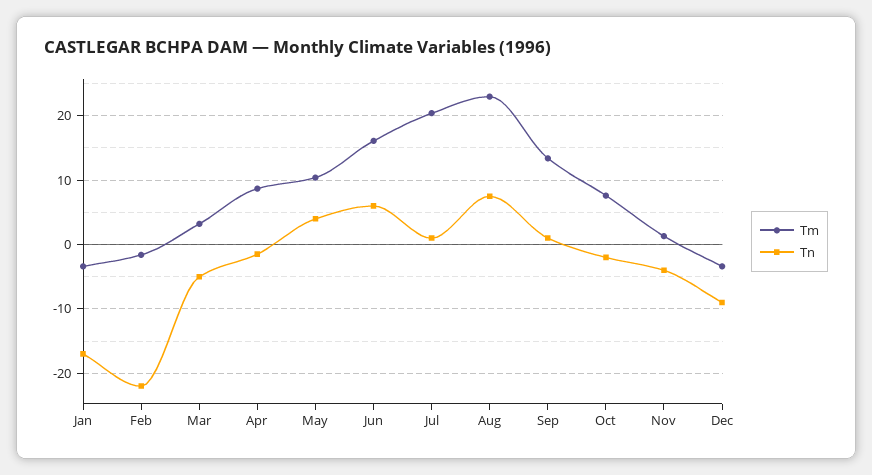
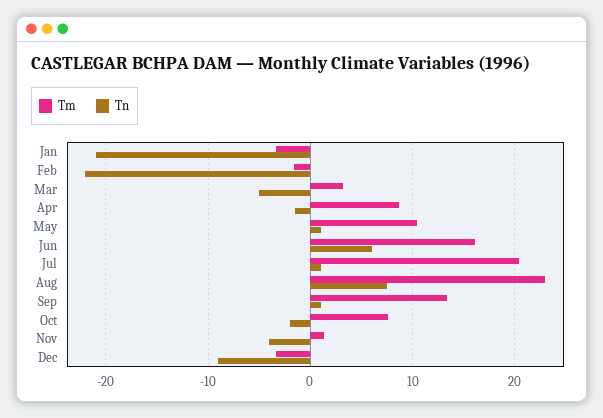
  {
    "Tm": {
      "Jan": -3,
      "Feb": -2,
      "Mar": 3,
      "Apr": 9,
      "May": 10,
      "Jun": 16,
      "Jul": 20,
      "Aug": 23,
      "Sep": 13,
      "Oct": 8,
      "Nov": 1,
      "Dec": -3
    },
    "Tn": {
-     "Jan": -17,
+     "Jan": -21,
      "Feb": -22,
      "Mar": -5,
      "Apr": -2,
-     "May": 4,
+     "May": 1,
      "Jun": 6,
      "Jul": 1,
      "Aug": 8,
      "Sep": 1,
      "Oct": -2,
      "Nov": -4,
      "Dec": -9
    }
  }

